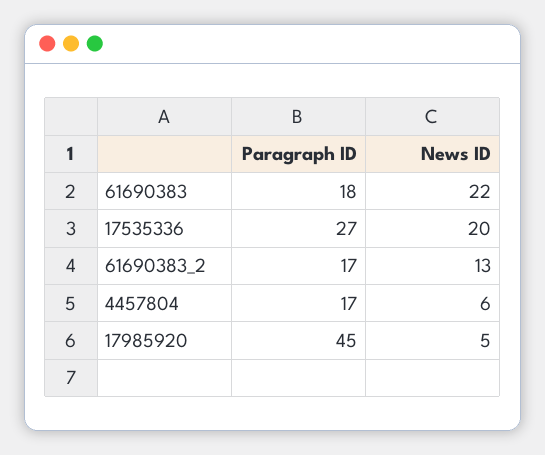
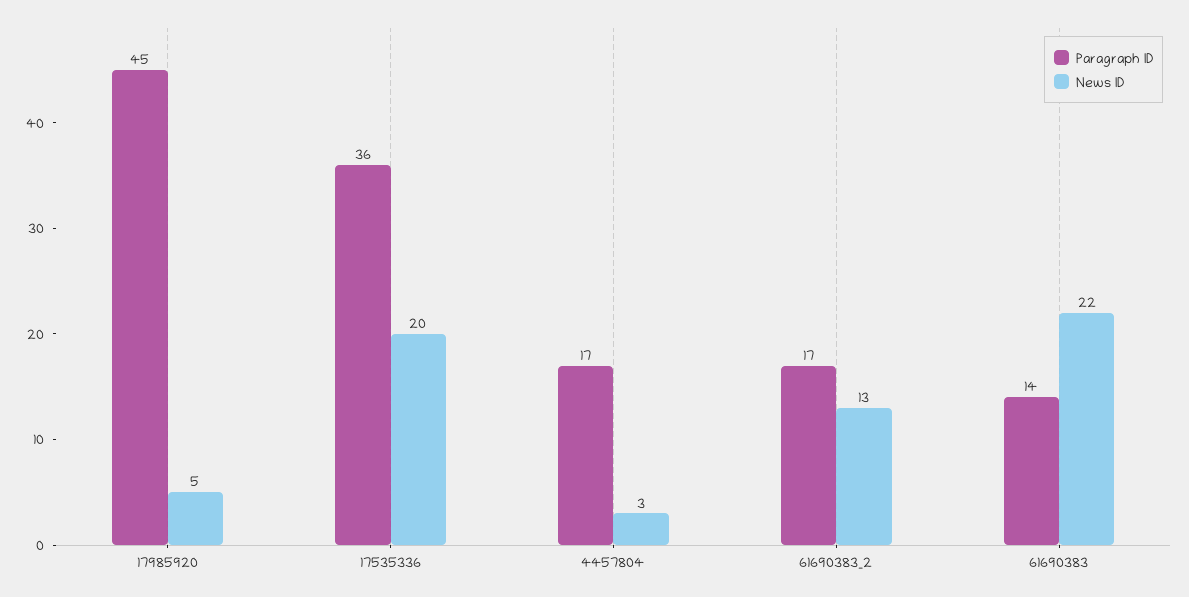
  {
    "Paragraph ID": {
-     "61690383": 18,
+     "61690383": 14,
-     "17535336": 27,
+     "17535336": 36,
      "61690383_2": 17,
      "4457804": 17,
      "17985920": 45
    },
    "News ID": {
      "61690383": 22,
      "17535336": 20,
      "61690383_2": 13,
-     "4457804": 6,
+     "4457804": 3,
      "17985920": 5
    }
  }

